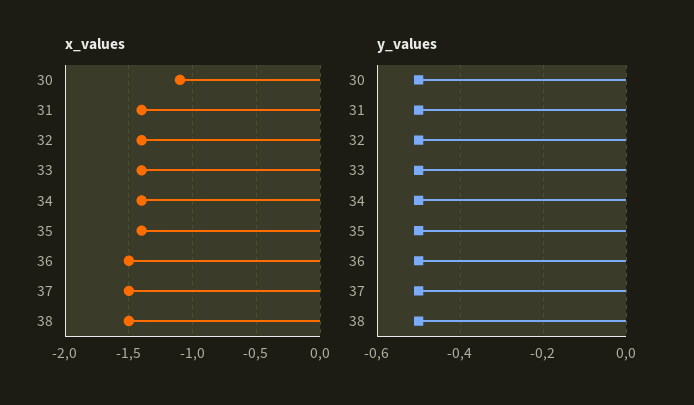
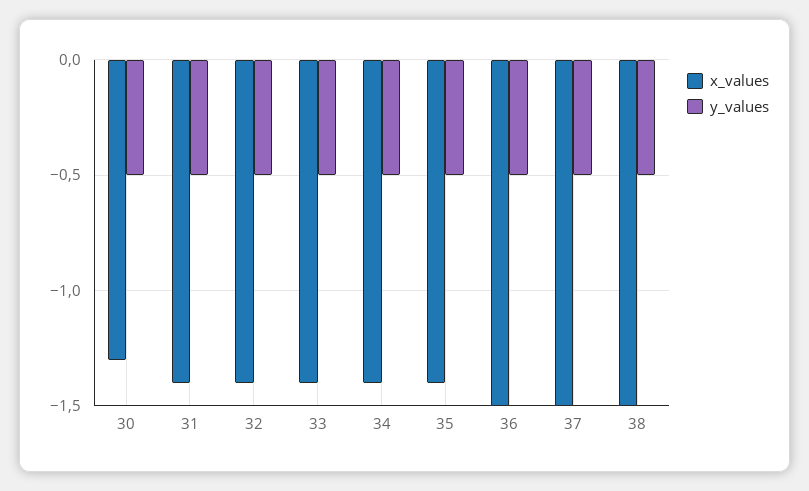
  {
    "x_values": {
-     "30": -1.1,
+     "30": -1.3,
      "31": -1.4,
      "32": -1.4,
      "33": -1.4,
      "34": -1.4,
      "35": -1.4,
      "36": -1.5,
      "37": -1.5,
      "38": -1.5
    },
    "y_values": {
      "30": -0.5,
      "31": -0.5,
      "32": -0.5,
      "33": -0.5,
      "34": -0.5,
      "35": -0.5,
      "36": -0.5,
      "37": -0.5,
      "38": -0.5
    }
  }

